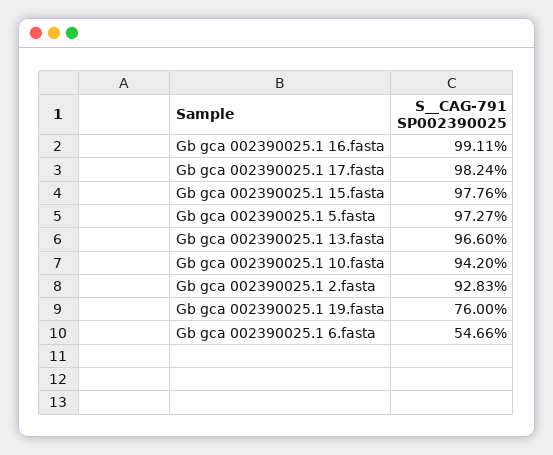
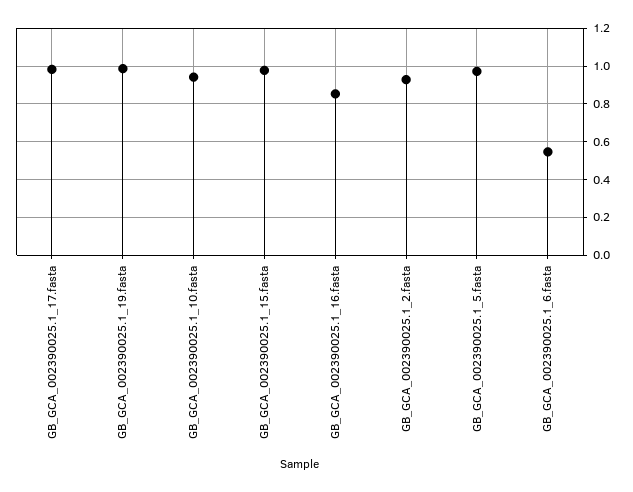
  {
-   "Gb gca 002390025.1 16.fasta": 0.9911,
+   "Gb gca 002390025.1 16.fasta": 0.85,
    "Gb gca 002390025.1 17.fasta": 0.9824,
    "Gb gca 002390025.1 15.fasta": 0.9776,
    "Gb gca 002390025.1 5.fasta": 0.9727,
-   "Gb gca 002390025.1 13.fasta": 0.966,
    "Gb gca 002390025.1 10.fasta": 0.942,
    "Gb gca 002390025.1 2.fasta": 0.9283,
-   "Gb gca 002390025.1 19.fasta": 0.76,
+   "Gb gca 002390025.1 19.fasta": 1,
    "Gb gca 002390025.1 6.fasta": 0.5466
  }

